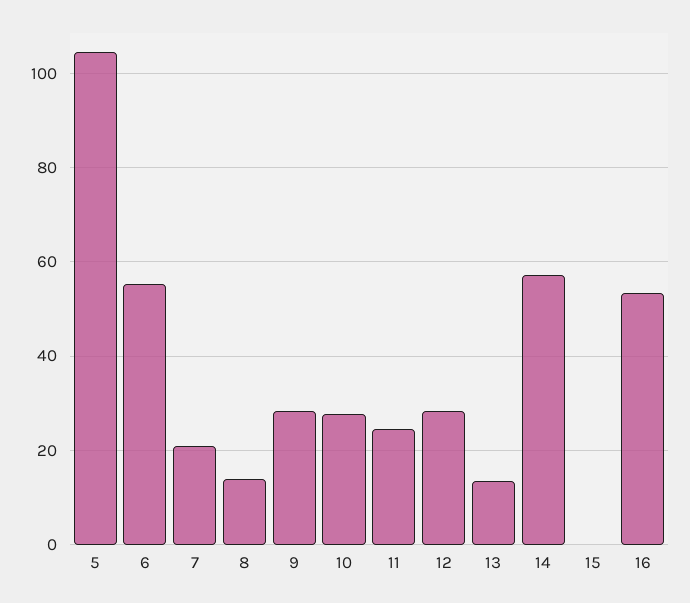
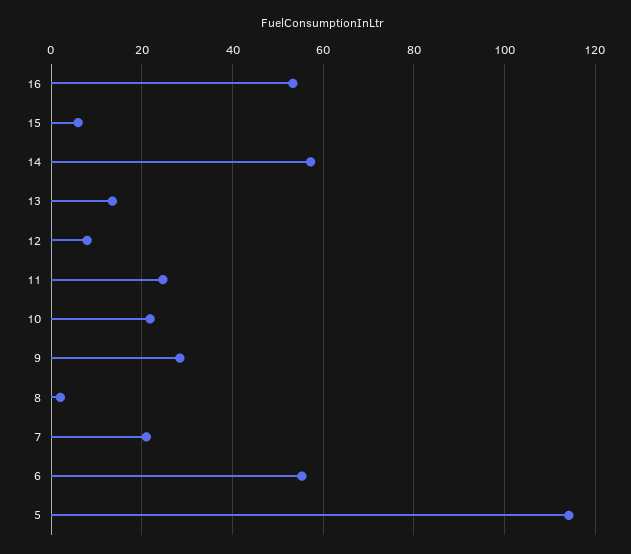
  {
-   "5": 104,
+   "5": 114,
    "6": 56,
    "7": 22,
-   "8": 14,
+   "8": 2,
    "9": 28,
-   "10": 28,
+   "10": 22,
    "11": 24,
-   "12": 28,
+   "12": 8,
    "13": 14,
    "14": 58,
-   "15": 0,
+   "15": 6,
    "16": 54
  }

